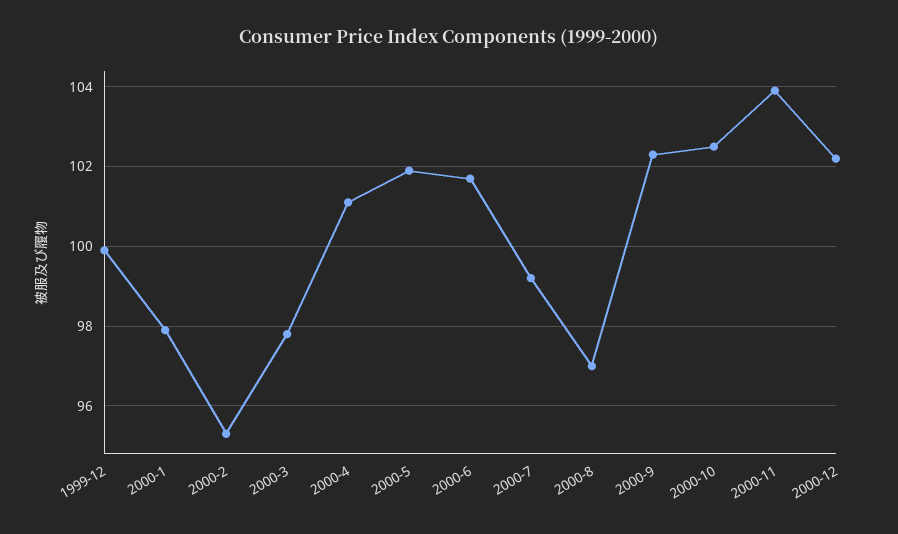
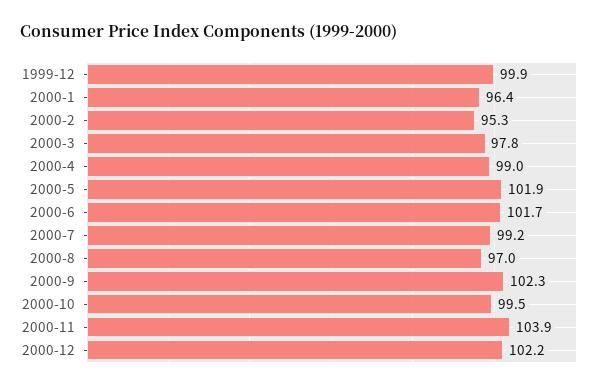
  {
    "1999-12": 99.9,
-   "2000-1": 98,
+   "2000-1": 96.4,
    "2000-2": 95.3,
    "2000-3": 97.8,
-   "2000-4": 101,
+   "2000-4": 99,
    "2000-5": 101.9,
    "2000-6": 101.7,
    "2000-7": 99.2,
    "2000-8": 97,
    "2000-9": 102.3,
-   "2000-10": 102.5,
+   "2000-10": 99.5,
    "2000-11": 103.9,
    "2000-12": 102.2
  }

